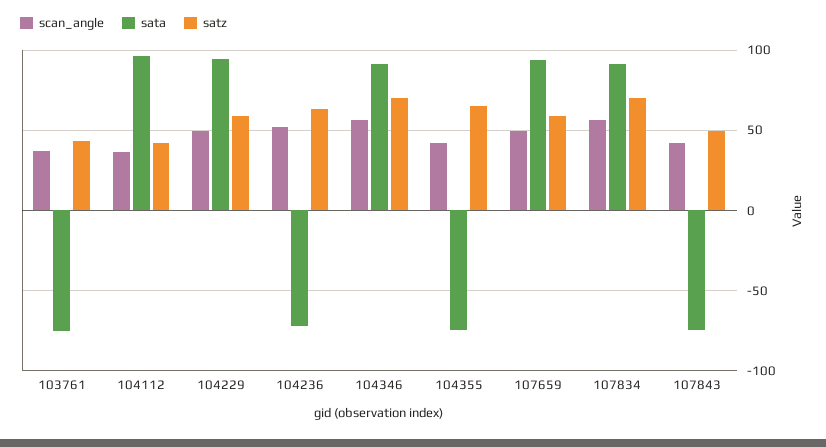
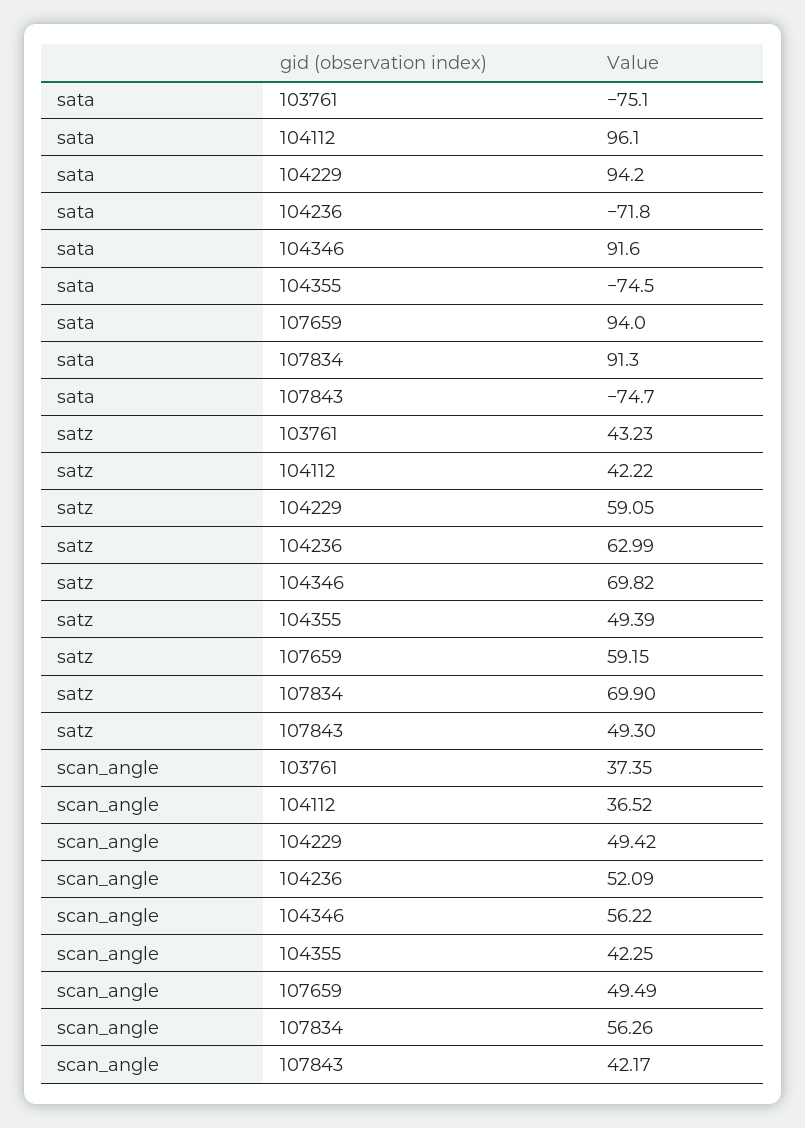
  {
    "scan_angle": {
      "103761": 37.35,
      "104112": 36.52,
      "104229": 49.42,
      "104236": 52.09,
      "104346": 56.22,
      "104355": 42.25,
      "107659": 49.49,
      "107834": 56.26,
      "107843": 42.17
    },
    "sata": {
      "103761": -75.1,
      "104112": 96.1,
      "104229": 94.2,
      "104236": -71.8,
      "104346": 91.6,
      "104355": -74.5,
      "107659": 94,
      "107834": 91.3,
      "107843": -74.7
    },
    "satz": {
      "103761": 43.23,
      "104112": 42.22,
      "104229": 59.05,
      "104236": 62.99,
      "104346": 69.82,
-     "104355": 65,
+     "104355": 49.39,
      "107659": 59.15,
      "107834": 69.9,
      "107843": 49.3
    }
  }

